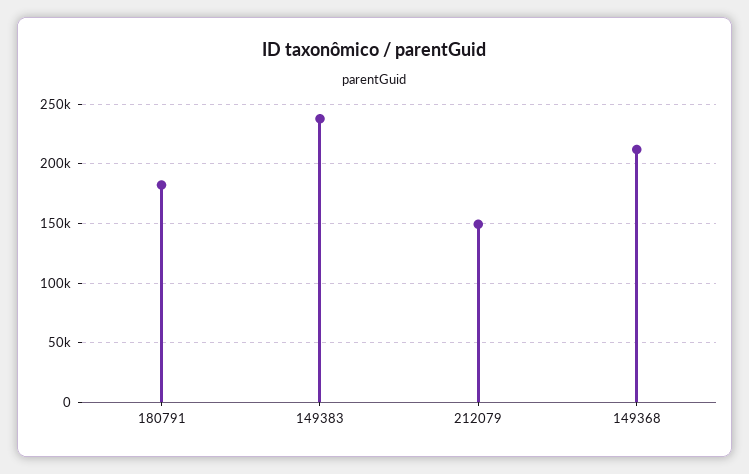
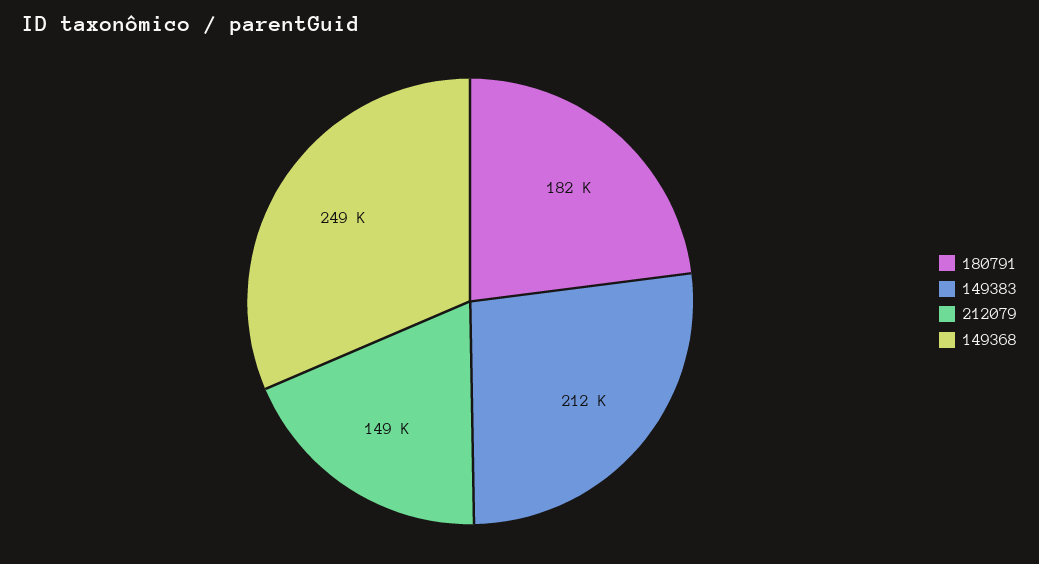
  {
    "180791": 182000,
-   "149383": 240000,
+   "149383": 212000,
    "212079": 149000,
-   "149368": 210000
+   "149368": 249000
  }

